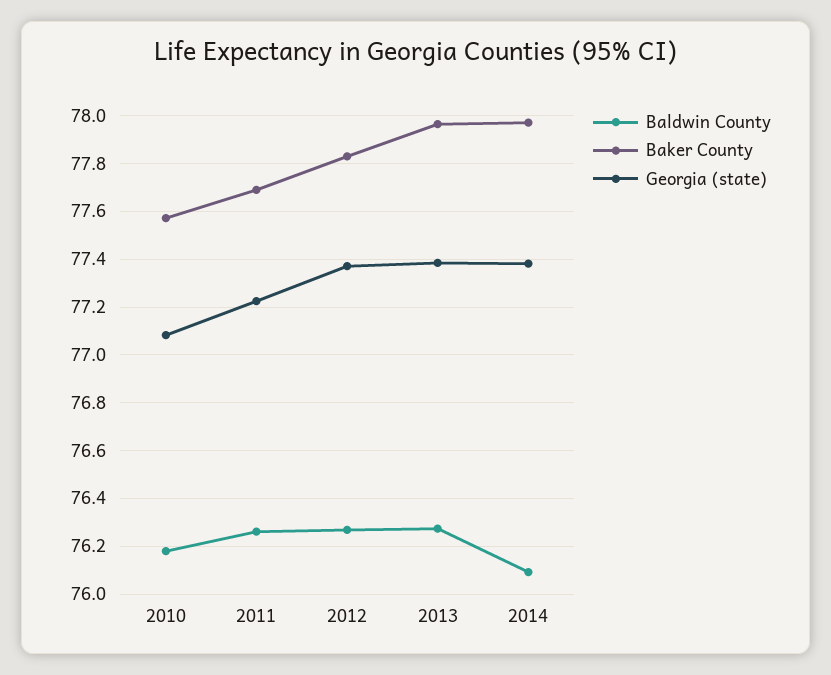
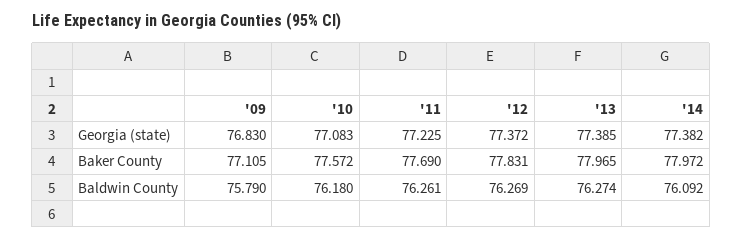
  {
    "Baldwin County": {
      "2010": 76.18,
      "2011": 76.261,
      "2012": 76.269,
      "2013": 76.274,
-     "2014": 76.092
+     "2014": 76.092,
+     "'09": 75.79
    },
    "Baker County": {
      "2010": 77.572,
      "2011": 77.69,
      "2012": 77.831,
      "2013": 77.965,
-     "2014": 77.972
+     "2014": 77.972,
+     "'09": 77.105
    },
    "Georgia (state)": {
      "2010": 77.083,
      "2011": 77.225,
      "2012": 77.372,
      "2013": 77.385,
-     "2014": 77.382
+     "2014": 77.382,
+     "'09": 76.83
    }
  }

